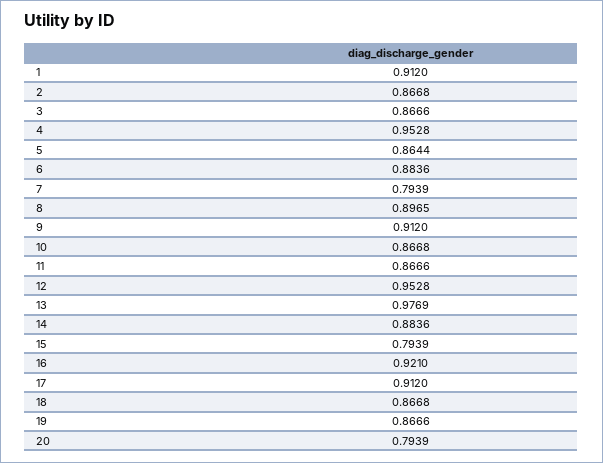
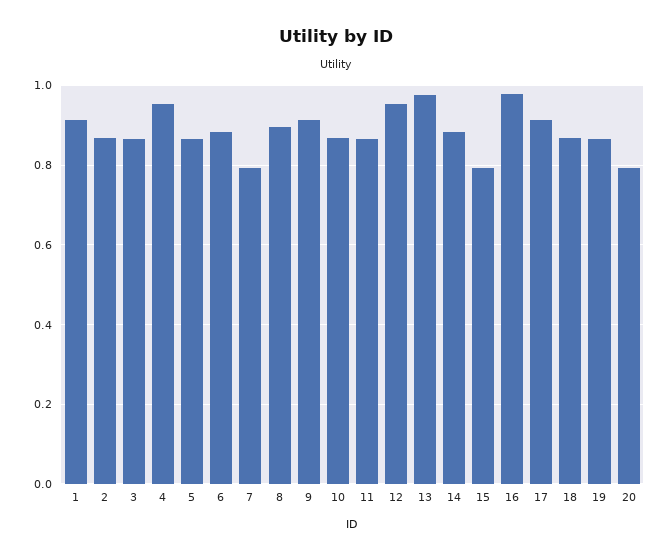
  {
    "1": 0.912,
    "2": 0.8668,
    "3": 0.8666,
    "4": 0.9528,
    "5": 0.8644,
    "6": 0.8836,
    "7": 0.7939,
    "8": 0.8965,
    "9": 0.912,
    "10": 0.8668,
    "11": 0.8666,
    "12": 0.9528,
    "13": 0.9769,
    "14": 0.8836,
    "15": 0.7939,
-   "16": 0.921,
+   "16": 0.98,
    "17": 0.912,
    "18": 0.8668,
    "19": 0.8666,
    "20": 0.7939
  }

